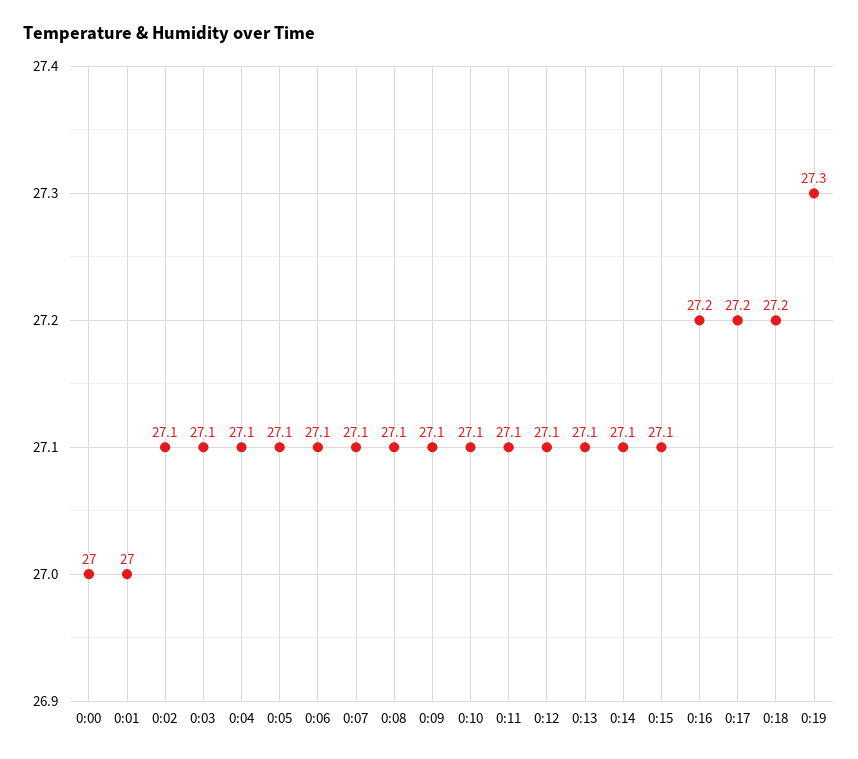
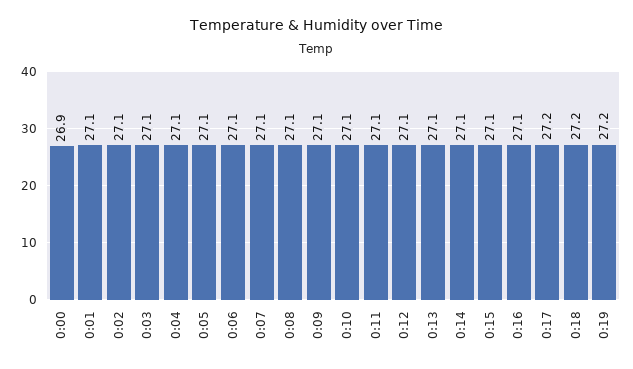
  {
-   "0:00": 27,
+   "0:00": 26.9,
-   "0:01": 27,
+   "0:01": 27.1,
    "0:02": 27.1,
    "0:03": 27.1,
    "0:04": 27.1,
    "0:05": 27.1,
    "0:06": 27.1,
    "0:07": 27.1,
    "0:08": 27.1,
    "0:09": 27.1,
    "0:10": 27.1,
    "0:11": 27.1,
    "0:12": 27.1,
    "0:13": 27.1,
    "0:14": 27.1,
    "0:15": 27.1,
-   "0:16": 27.2,
+   "0:16": 27.1,
    "0:17": 27.2,
    "0:18": 27.2,
-   "0:19": 27.3
+   "0:19": 27.2
  }

